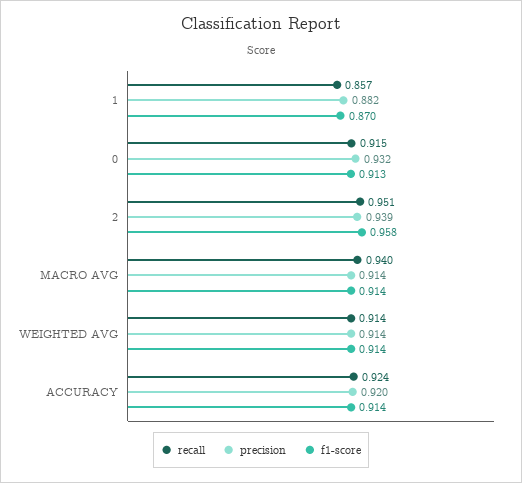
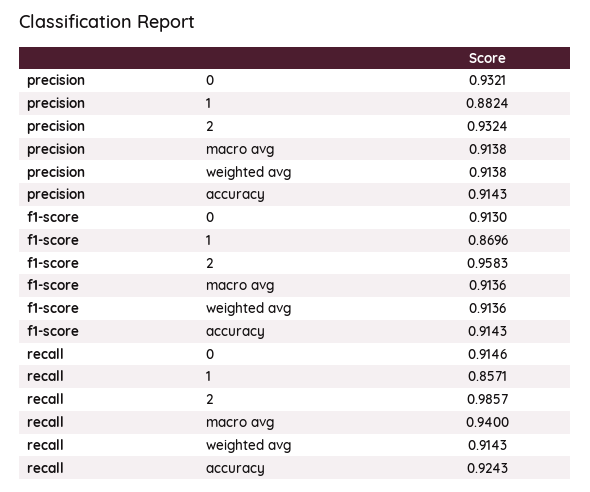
  {
    "recall": {
      "1": 0.8571,
      "0": 0.9146,
-     "2": 0.951,
+     "2": 0.9857,
      "MACRO AVG": 0.94,
      "WEIGHTED AVG": 0.9143,
      "ACCURACY": 0.9243
    },
    "precision": {
      "1": 0.8824,
      "0": 0.9321,
-     "2": 0.939,
+     "2": 0.9324,
      "MACRO AVG": 0.9138,
      "WEIGHTED AVG": 0.9138,
-     "ACCURACY": 0.92
+     "ACCURACY": 0.9143
    },
    "f1-score": {
      "1": 0.8696,
      "0": 0.913,
      "2": 0.9583,
      "MACRO AVG": 0.9136,
      "WEIGHTED AVG": 0.9136,
      "ACCURACY": 0.9143
    }
  }

